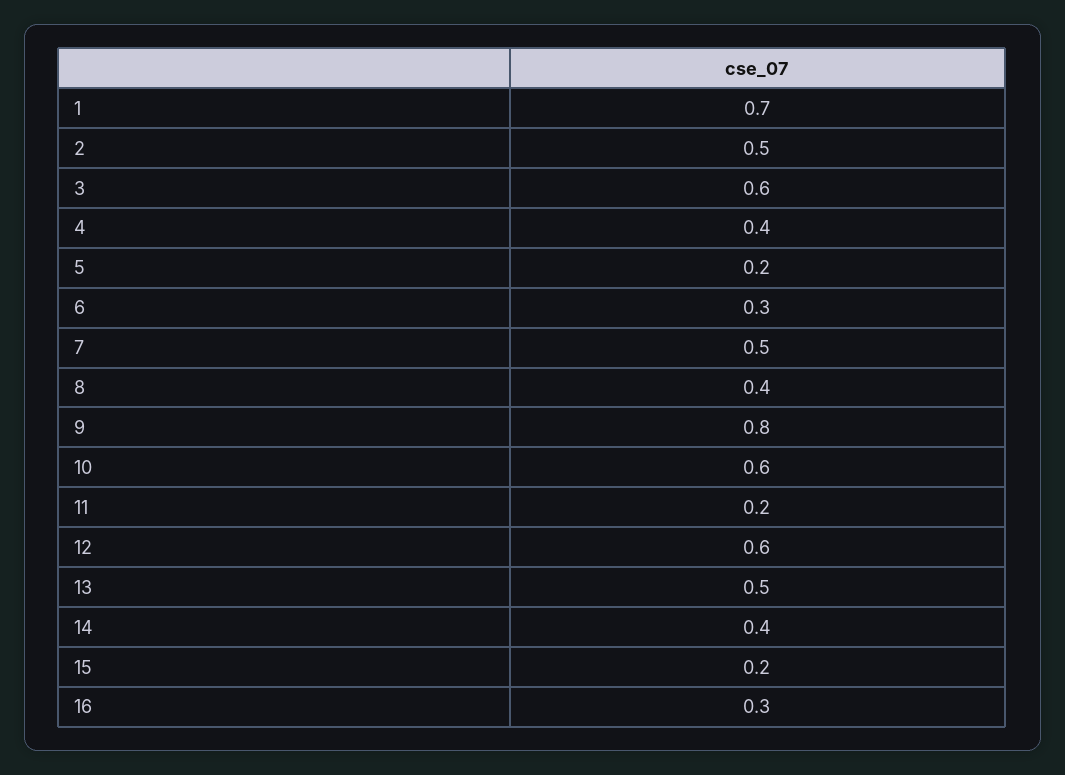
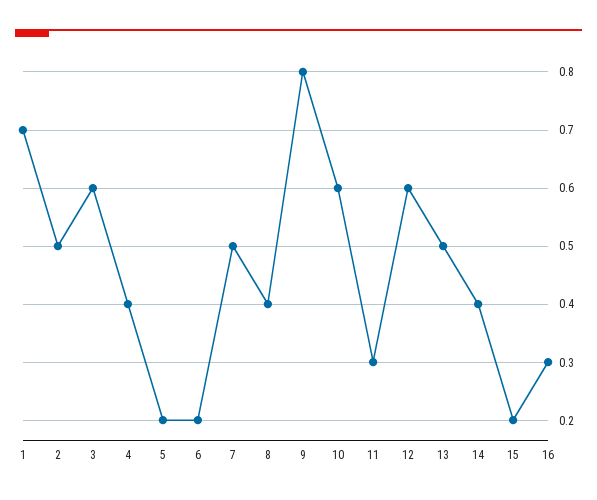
  {
    "1": 0.7,
    "2": 0.5,
    "3": 0.6,
    "4": 0.4,
    "5": 0.2,
-   "6": 0.3,
+   "6": 0.2,
    "7": 0.5,
    "8": 0.4,
    "9": 0.8,
    "10": 0.6,
-   "11": 0.2,
+   "11": 0.3,
    "12": 0.6,
    "13": 0.5,
    "14": 0.4,
    "15": 0.2,
    "16": 0.3
  }

